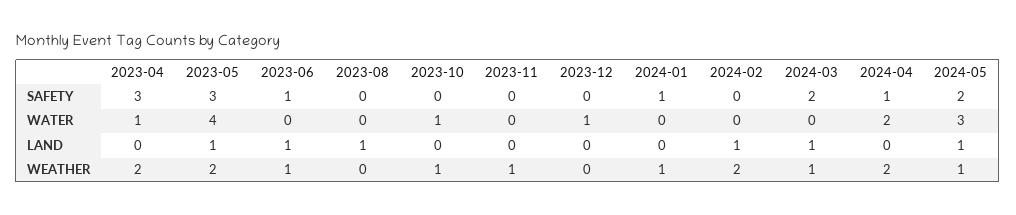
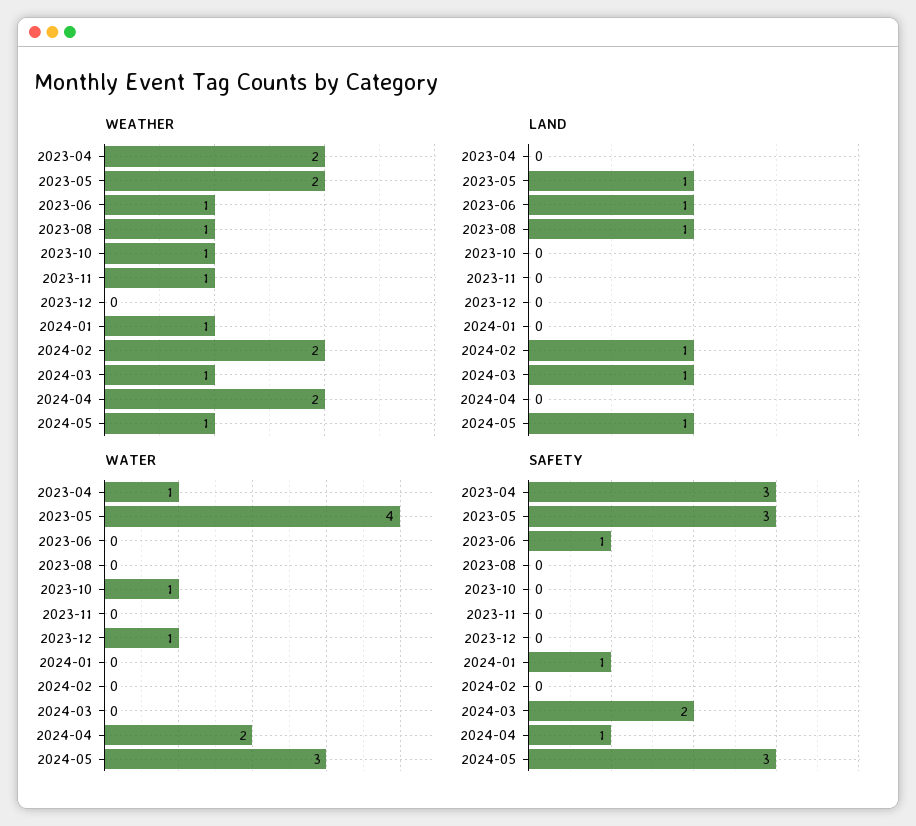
  {
    "SAFETY": {
      "2023-04": 3,
      "2023-05": 3,
      "2023-06": 1,
      "2023-08": 0,
      "2023-10": 0,
      "2023-11": 0,
      "2023-12": 0,
      "2024-01": 1,
      "2024-02": 0,
      "2024-03": 2,
      "2024-04": 1,
-     "2024-05": 2
+     "2024-05": 3
    },
    "WATER": {
      "2023-04": 1,
      "2023-05": 4,
      "2023-06": 0,
      "2023-08": 0,
      "2023-10": 1,
      "2023-11": 0,
      "2023-12": 1,
      "2024-01": 0,
      "2024-02": 0,
      "2024-03": 0,
      "2024-04": 2,
      "2024-05": 3
    },
    "LAND": {
      "2023-04": 0,
      "2023-05": 1,
      "2023-06": 1,
      "2023-08": 1,
      "2023-10": 0,
      "2023-11": 0,
      "2023-12": 0,
      "2024-01": 0,
      "2024-02": 1,
      "2024-03": 1,
      "2024-04": 0,
      "2024-05": 1
    },
    "WEATHER": {
      "2023-04": 2,
      "2023-05": 2,
      "2023-06": 1,
-     "2023-08": 0,
+     "2023-08": 1,
      "2023-10": 1,
      "2023-11": 1,
      "2023-12": 0,
      "2024-01": 1,
      "2024-02": 2,
      "2024-03": 1,
      "2024-04": 2,
      "2024-05": 1
    }
  }

